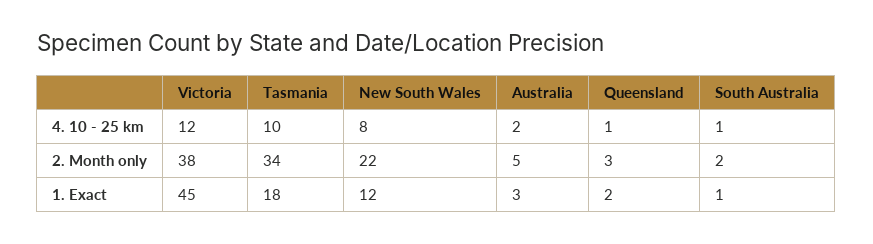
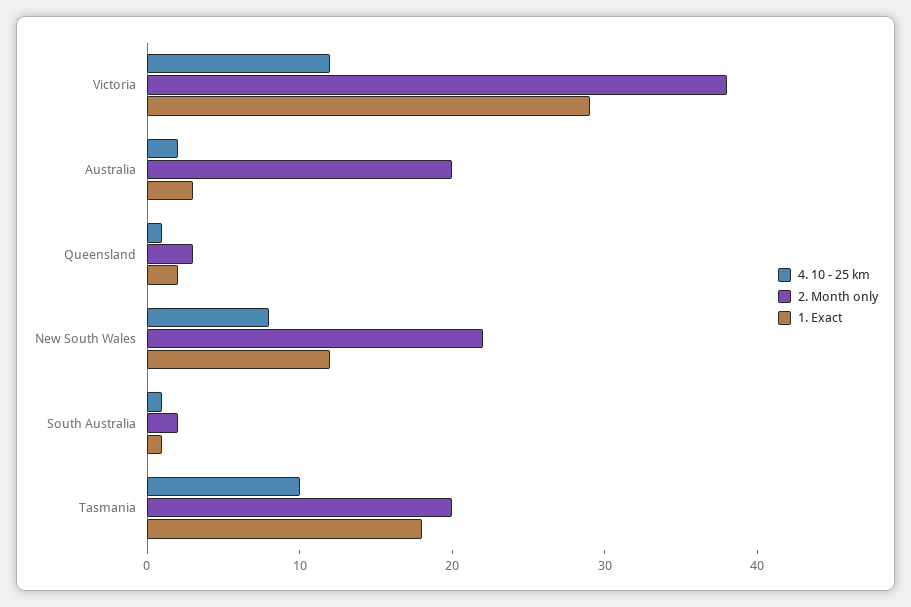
  {
    "4. 10 - 25 km": {
      "Victoria": 12,
      "Tasmania": 10,
      "New South Wales": 8,
      "Australia": 2,
      "Queensland": 1,
      "South Australia": 1
    },
    "2. Month only": {
      "Victoria": 38,
-     "Tasmania": 34,
+     "Tasmania": 20,
      "New South Wales": 22,
-     "Australia": 5,
+     "Australia": 20,
      "Queensland": 3,
      "South Australia": 2
    },
    "1. Exact": {
-     "Victoria": 45,
+     "Victoria": 29,
      "Tasmania": 18,
      "New South Wales": 12,
      "Australia": 3,
      "Queensland": 2,
      "South Australia": 1
    }
  }

